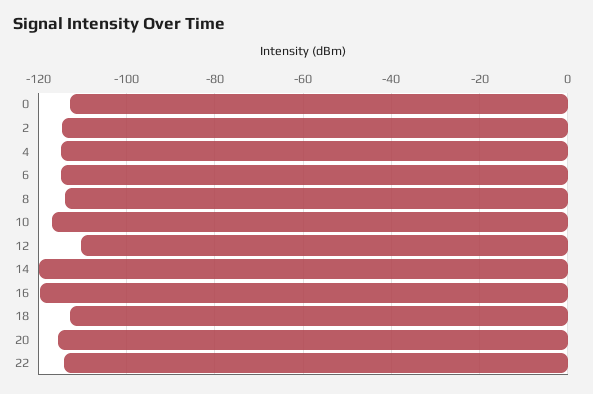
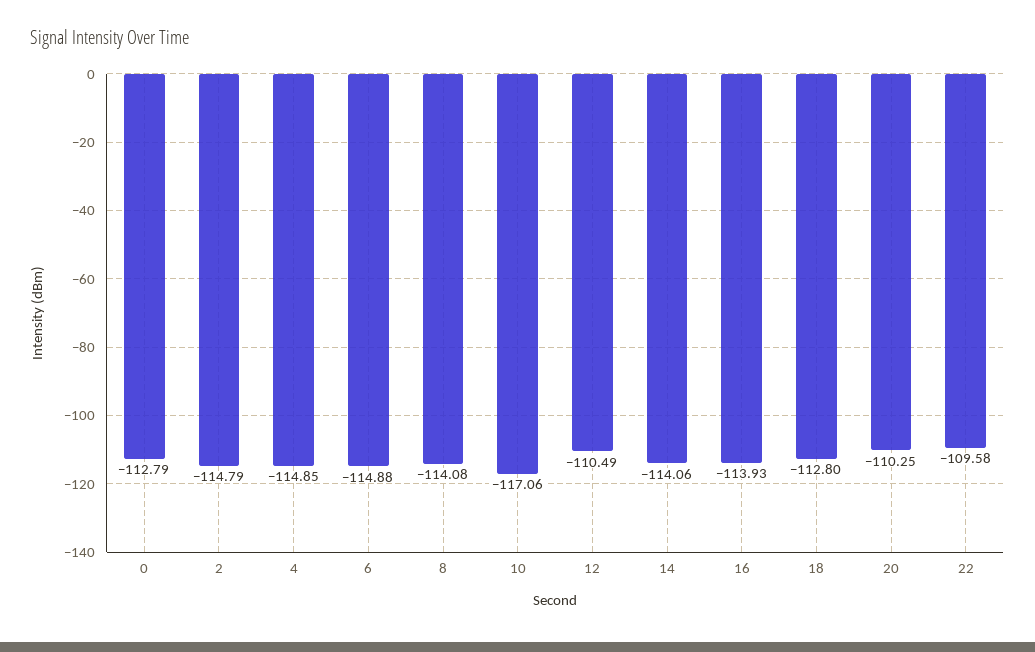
  {
    "0": -112.79,
    "2": -114.79,
    "4": -114.85,
    "6": -114.88,
    "8": -114.08,
    "10": -117.06,
    "12": -110.49,
-   "14": -120,
+   "14": -114.06,
-   "16": -120,
+   "16": -113.93,
    "18": -112.8,
-   "20": -116,
+   "20": -110.25,
-   "22": -114
+   "22": -109.58
  }

